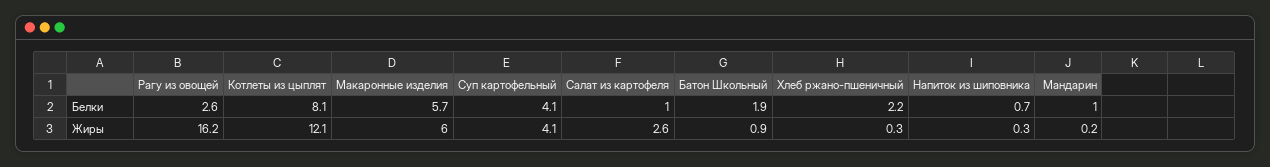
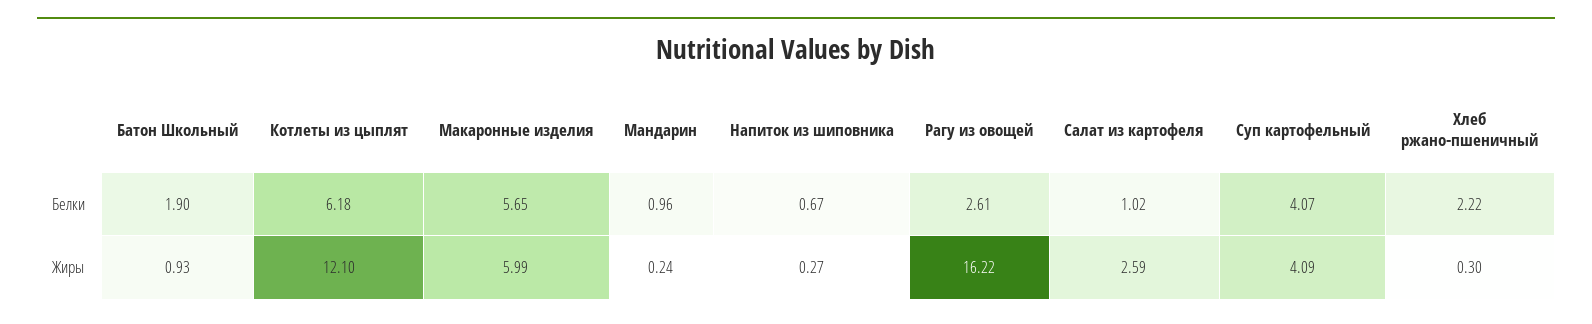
  {
    "Рагу из овощей": {
      "Белки": 2.61,
      "Жиры": 16.22
    },
    "Котлеты из цыплят": {
-     "Белки": 8.1,
+     "Белки": 6.18,
      "Жиры": 12.1
    },
    "Макаронные изделия": {
      "Белки": 5.65,
      "Жиры": 5.99
    },
    "Суп картофельный": {
      "Белки": 4.07,
      "Жиры": 4.09
    },
    "Салат из картофеля": {
      "Белки": 1.02,
      "Жиры": 2.59
    },
    "Батон Школьный": {
      "Белки": 1.9,
      "Жиры": 0.93
    },
    "Хлеб ржано-пшеничный": {
      "Белки": 2.22,
      "Жиры": 0.3
    },
    "Напиток из шиповника": {
      "Белки": 0.67,
      "Жиры": 0.27
    },
    "Мандарин": {
      "Белки": 0.96,
      "Жиры": 0.24
    }
  }

